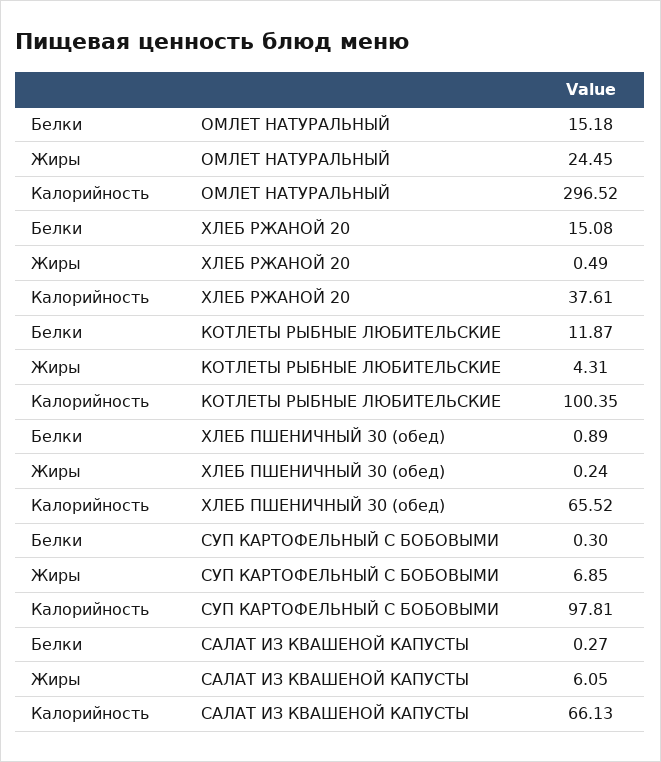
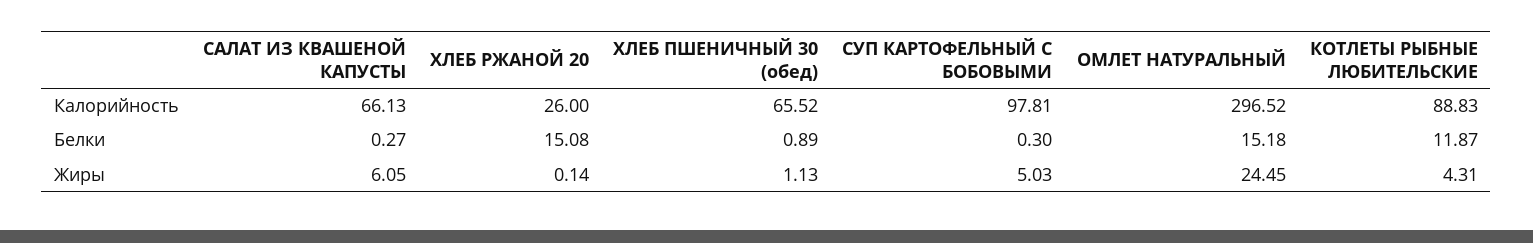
  {
    "Белки": {
      "ОМЛЕТ НАТУРАЛЬНЫЙ": 15.18,
      "ХЛЕБ РЖАНОЙ 20": 15.08,
      "КОТЛЕТЫ РЫБНЫЕ ЛЮБИТЕЛЬСКИЕ": 11.87,
      "ХЛЕБ ПШЕНИЧНЫЙ 30 (обед)": 0.89,
      "СУП КАРТОФЕЛЬНЫЙ С БОБОВЫМИ": 0.3,
      "САЛАТ ИЗ КВАШЕНОЙ КАПУСТЫ": 0.27
    },
    "Жиры": {
      "ОМЛЕТ НАТУРАЛЬНЫЙ": 24.45,
-     "ХЛЕБ РЖАНОЙ 20": 0.49,
+     "ХЛЕБ РЖАНОЙ 20": 0.14,
      "КОТЛЕТЫ РЫБНЫЕ ЛЮБИТЕЛЬСКИЕ": 4.31,
-     "ХЛЕБ ПШЕНИЧНЫЙ 30 (обед)": 0.24,
+     "ХЛЕБ ПШЕНИЧНЫЙ 30 (обед)": 1.13,
-     "СУП КАРТОФЕЛЬНЫЙ С БОБОВЫМИ": 6.85,
+     "СУП КАРТОФЕЛЬНЫЙ С БОБОВЫМИ": 5.03,
      "САЛАТ ИЗ КВАШЕНОЙ КАПУСТЫ": 6.05
    },
    "Калорийность": {
      "ОМЛЕТ НАТУРАЛЬНЫЙ": 296.52,
-     "ХЛЕБ РЖАНОЙ 20": 37.61,
+     "ХЛЕБ РЖАНОЙ 20": 26,
-     "КОТЛЕТЫ РЫБНЫЕ ЛЮБИТЕЛЬСКИЕ": 100.35,
+     "КОТЛЕТЫ РЫБНЫЕ ЛЮБИТЕЛЬСКИЕ": 88.83,
      "ХЛЕБ ПШЕНИЧНЫЙ 30 (обед)": 65.52,
      "СУП КАРТОФЕЛЬНЫЙ С БОБОВЫМИ": 97.81,
      "САЛАТ ИЗ КВАШЕНОЙ КАПУСТЫ": 66.13
    }
  }

